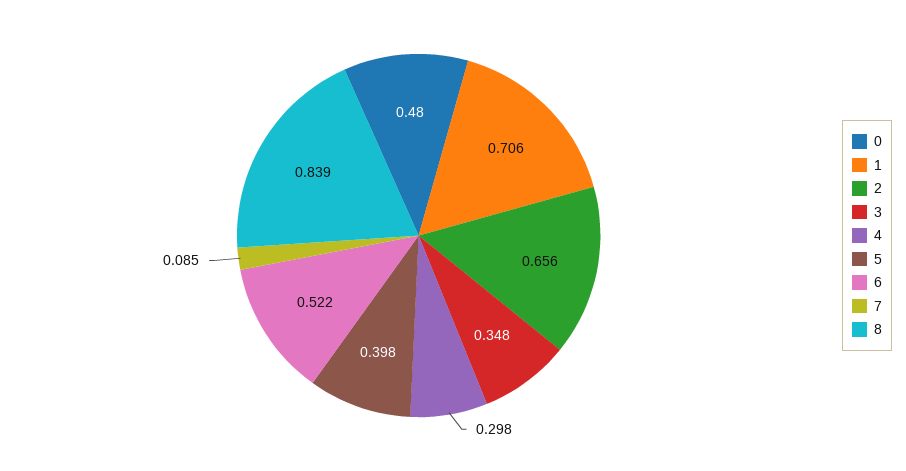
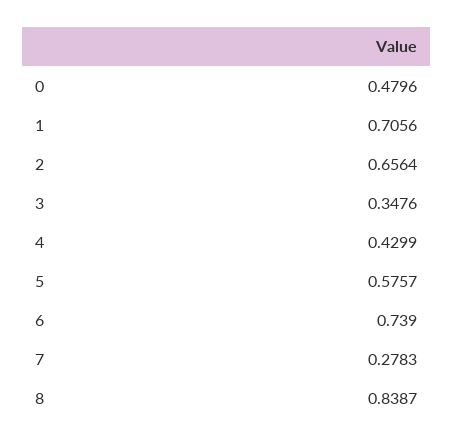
  {
    "0": 0.4796,
    "1": 0.7056,
    "2": 0.6564,
    "3": 0.3476,
-   "4": 0.298,
+   "4": 0.4299,
-   "5": 0.398,
+   "5": 0.5757,
-   "6": 0.522,
+   "6": 0.739,
-   "7": 0.085,
+   "7": 0.2783,
    "8": 0.8387
  }

